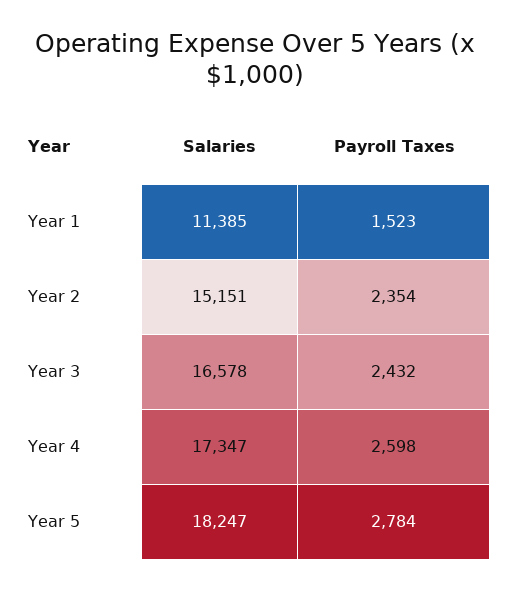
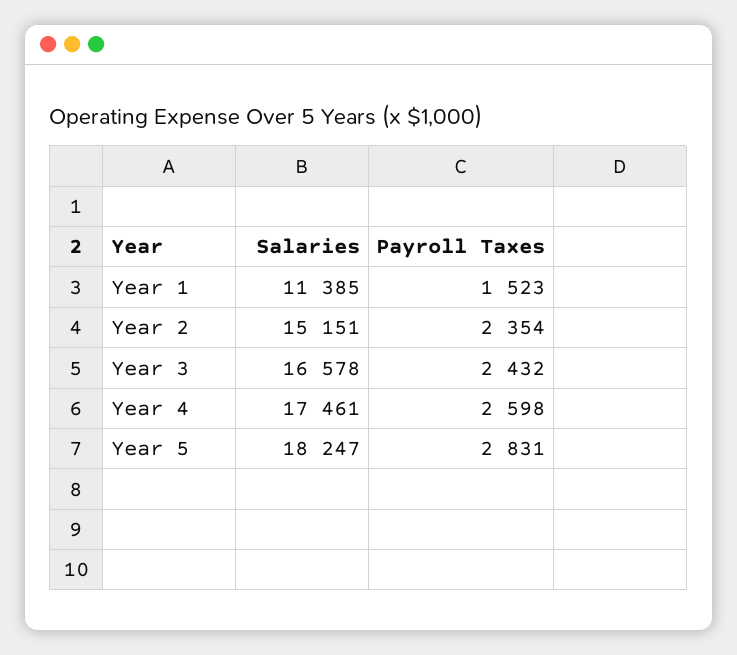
  {
    "Salaries": {
      "Year 1": 11385,
      "Year 2": 15151,
      "Year 3": 16578,
-     "Year 4": 17347,
+     "Year 4": 17461,
      "Year 5": 18247
    },
    "Payroll Taxes": {
      "Year 1": 1523,
      "Year 2": 2354,
      "Year 3": 2432,
      "Year 4": 2598,
-     "Year 5": 2784
+     "Year 5": 2831
    }
  }

